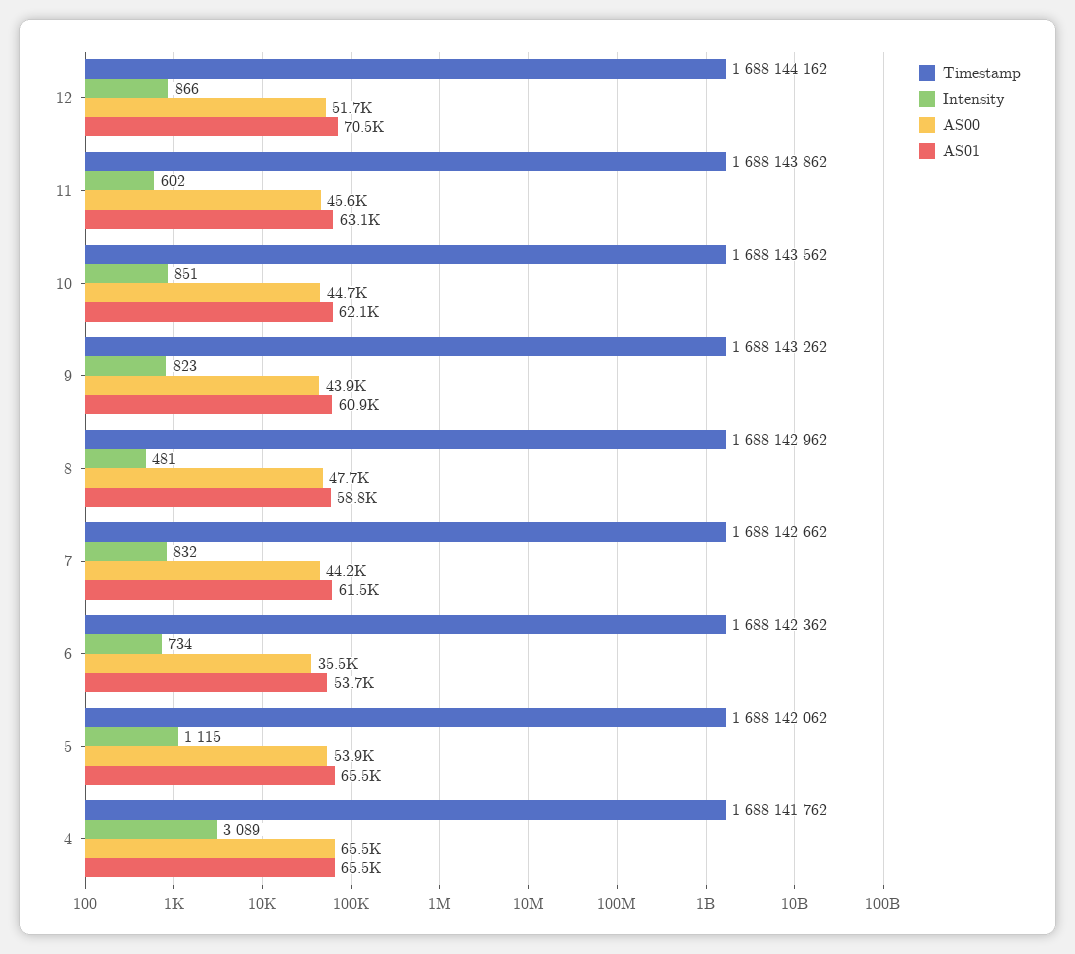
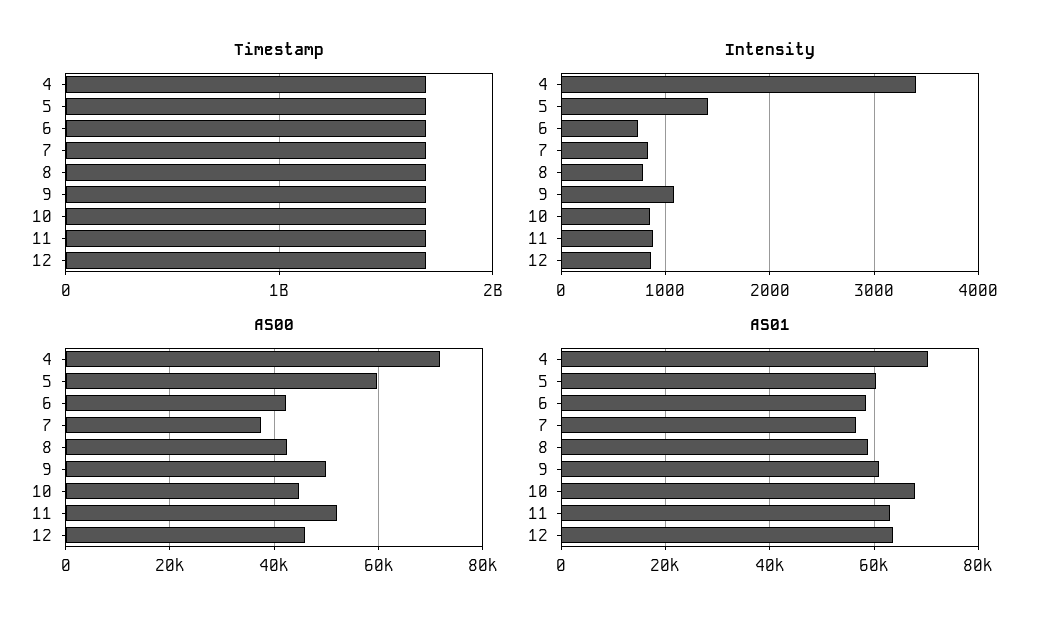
  {
    "Timestamp": {
      "12": 1688144162,
      "11": 1688143862,
      "10": 1688143562,
      "9": 1688143262,
      "8": 1688142962,
      "7": 1688142662,
      "6": 1688142362,
      "5": 1688142062,
      "4": 1688141762
    },
    "Intensity": {
      "12": 866,
-     "11": 602,
+     "11": 900,
      "10": 851,
-     "9": 823,
+     "9": 1100,
-     "8": 481,
+     "8": 800,
      "7": 832,
      "6": 734,
-     "5": 1115,
+     "5": 1400,
-     "4": 3089
+     "4": 3400
    },
    "AS00": {
-     "12": 51700,
+     "12": 46000,
-     "11": 45600,
+     "11": 52000,
      "10": 44700,
-     "9": 43900,
+     "9": 50000,
-     "8": 47700,
+     "8": 42000,
-     "7": 44200,
+     "7": 38000,
-     "6": 35500,
+     "6": 42000,
-     "5": 53900,
+     "5": 60000,
-     "4": 65500
+     "4": 72000
    },
    "AS01": {
-     "12": 70500,
+     "12": 64000,
      "11": 63100,
-     "10": 62100,
+     "10": 68000,
      "9": 60900,
      "8": 58800,
-     "7": 61500,
+     "7": 56000,
-     "6": 53700,
+     "6": 58000,
-     "5": 65500,
+     "5": 60000,
-     "4": 65500
+     "4": 70000
    }
  }

